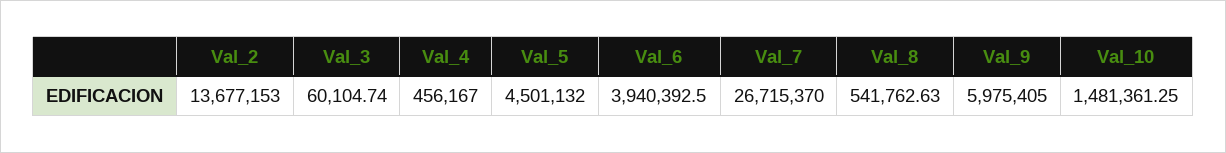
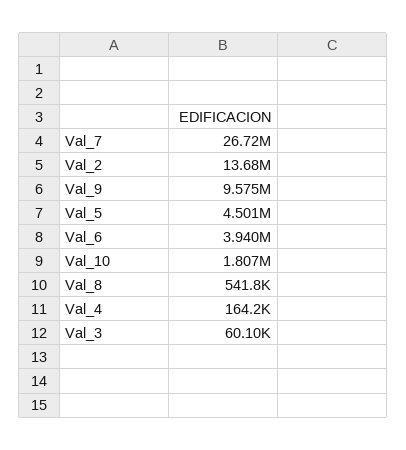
  {
    "Val_2": 13677153,
    "Val_3": 60104.74,
-   "Val_4": 456167,
+   "Val_4": 164200,
    "Val_5": 4501132,
    "Val_6": 3940392.5,
    "Val_7": 26715370,
    "Val_8": 541762.63,
-   "Val_9": 5975405,
+   "Val_9": 9575000,
-   "Val_10": 1481361.25
+   "Val_10": 1807000
  }

